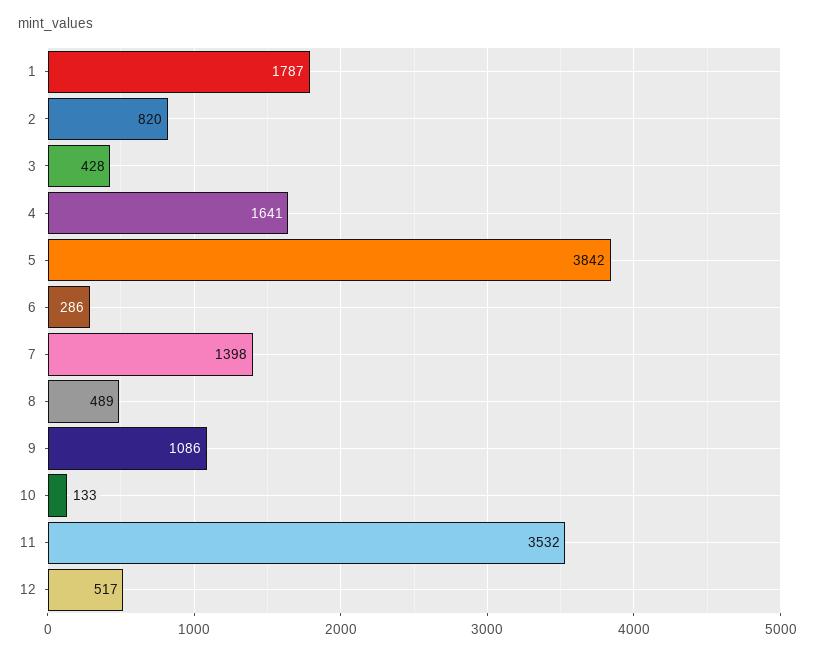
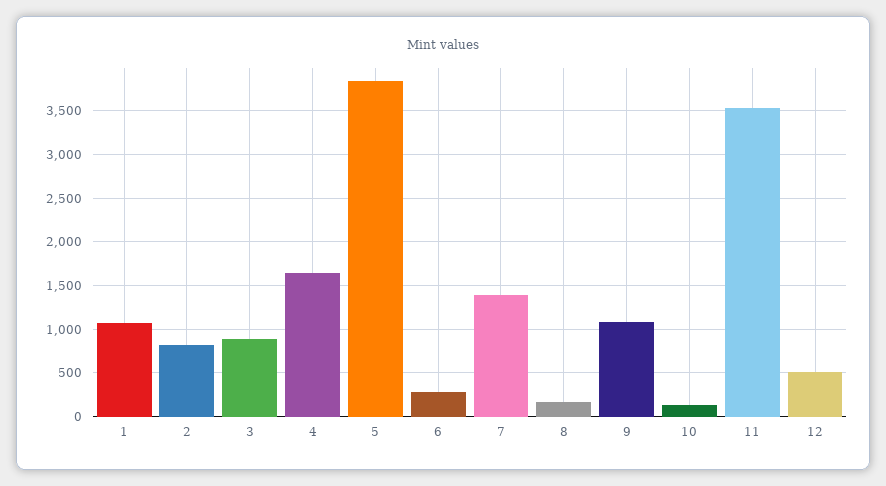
  {
-   "1": 1787,
+   "1": 1100,
    "2": 820,
-   "3": 428,
+   "3": 900,
    "4": 1641,
    "5": 3842,
    "6": 286,
    "7": 1398,
-   "8": 489,
+   "8": 200,
    "9": 1086,
    "10": 133,
    "11": 3532,
    "12": 517
  }

